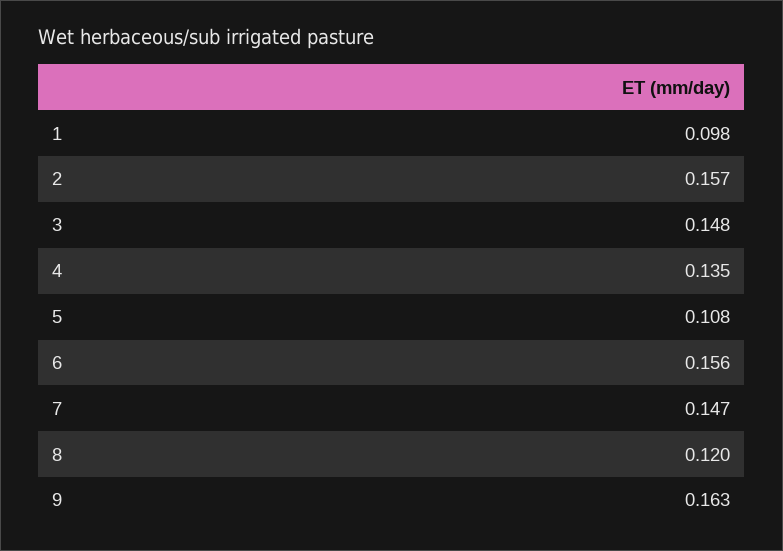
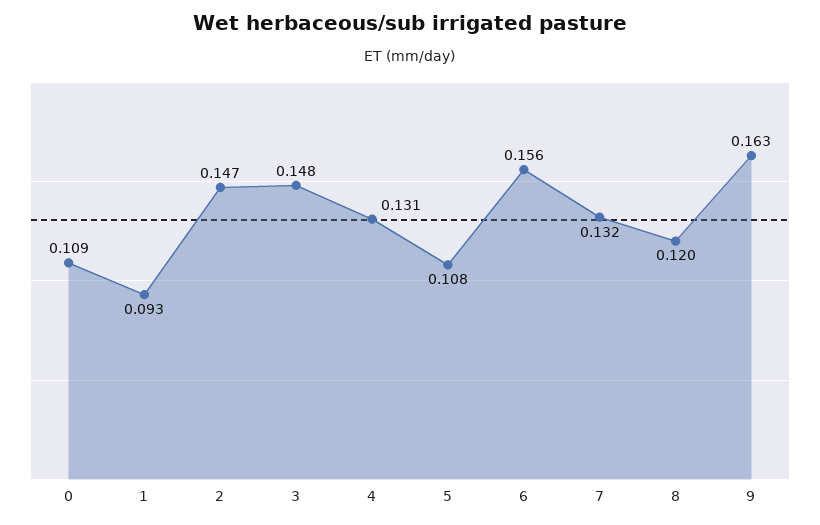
  {
-   "1": 0.098,
+   "1": 0.093,
-   "2": 0.157,
+   "2": 0.147,
    "3": 0.148,
-   "4": 0.135,
+   "4": 0.131,
    "5": 0.108,
    "6": 0.156,
-   "7": 0.147,
+   "7": 0.132,
    "8": 0.12,
-   "9": 0.163
+   "9": 0.163,
+   "0": 0.109
  }

